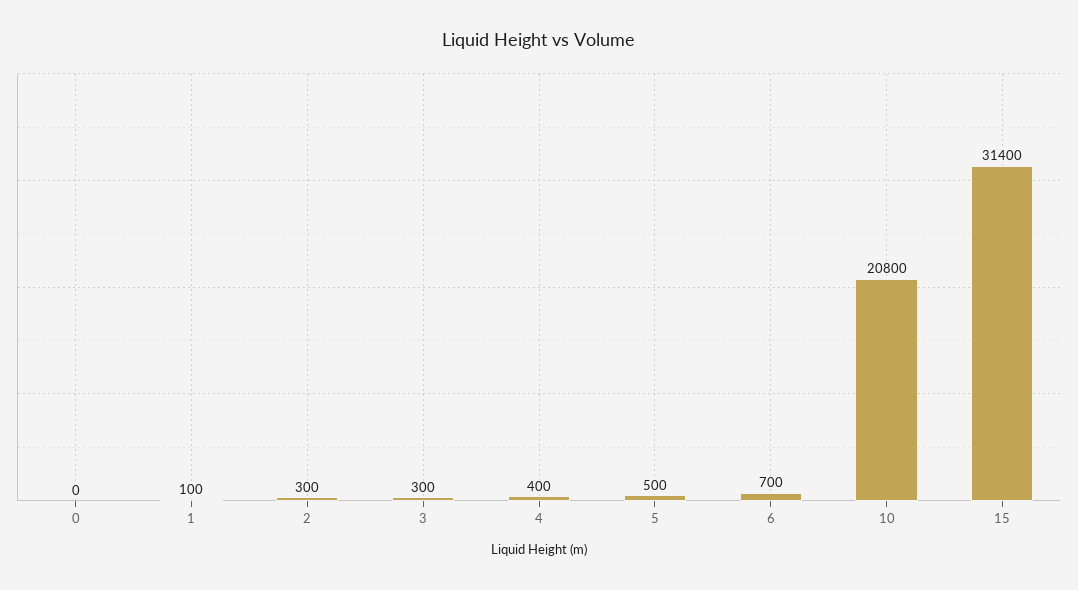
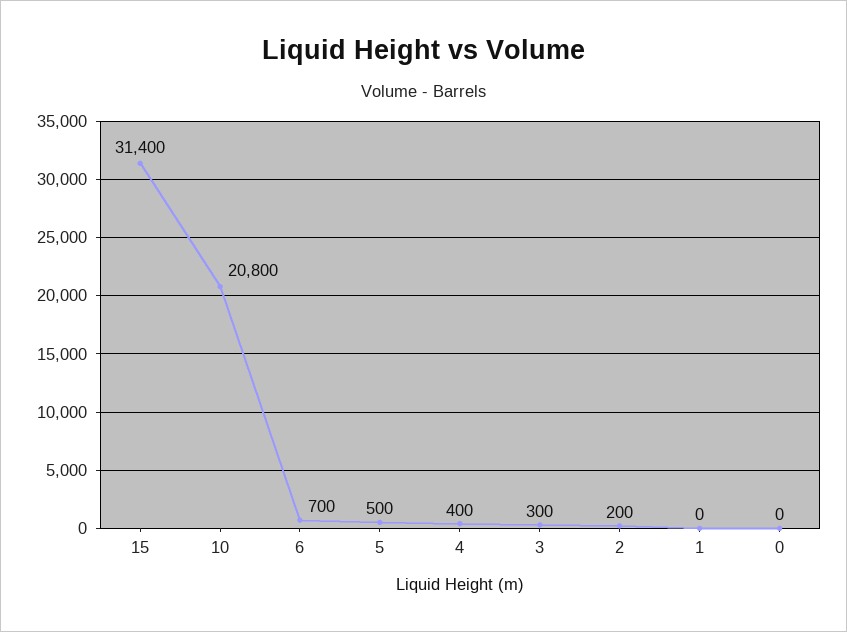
  {
    "0": 0,
-   "1": 100,
+   "1": 0,
-   "2": 300,
+   "2": 200,
    "3": 300,
    "4": 400,
    "5": 500,
    "6": 700,
    "10": 20800,
    "15": 31400
  }

